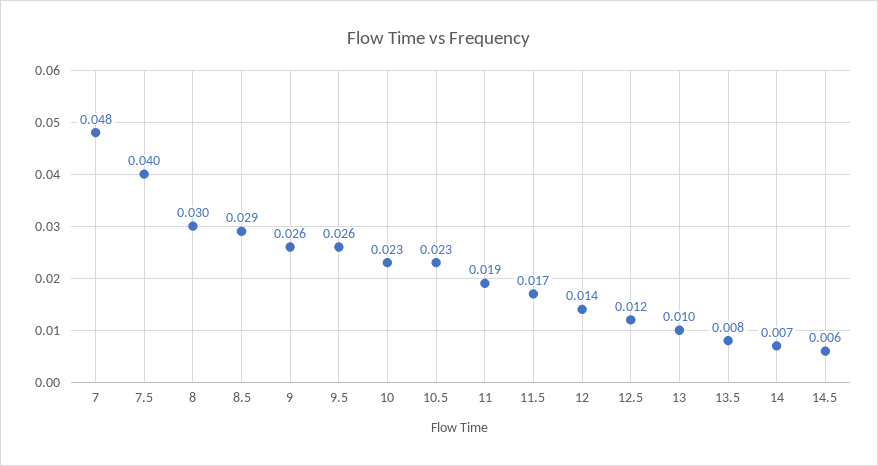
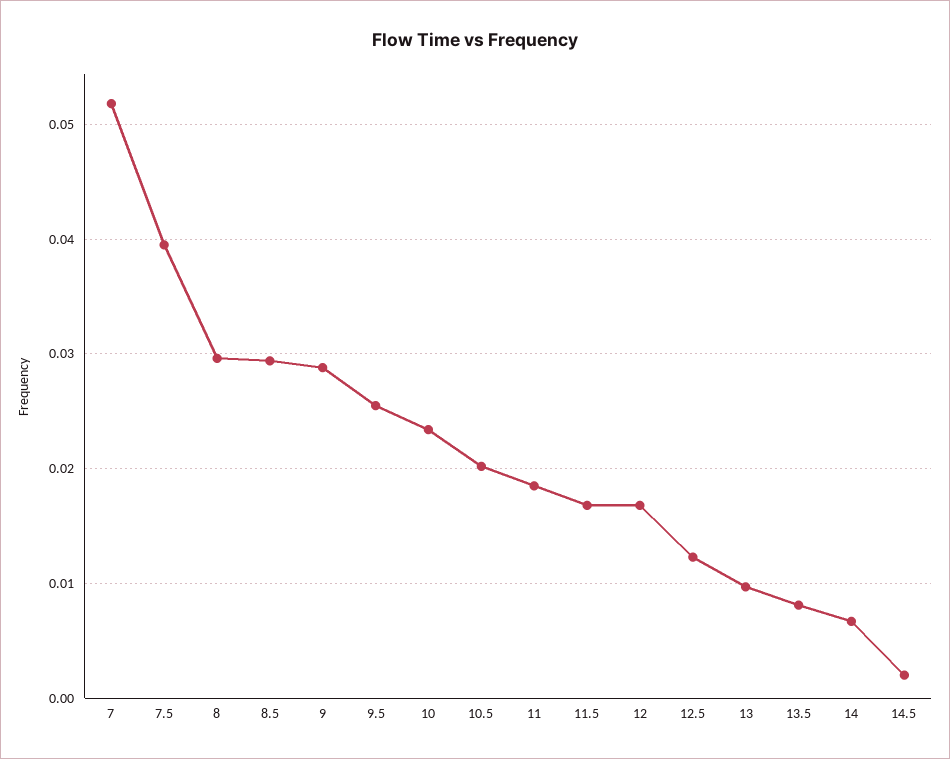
  {
-   "7": 0.048,
+   "7": 0.052,
    "7.5": 0.04,
    "8": 0.03,
    "8.5": 0.029,
-   "9": 0.026,
+   "9": 0.029,
    "9.5": 0.026,
    "10": 0.023,
-   "10.5": 0.023,
+   "10.5": 0.02,
    "11": 0.019,
    "11.5": 0.017,
-   "12": 0.014,
+   "12": 0.017,
    "12.5": 0.012,
    "13": 0.01,
    "13.5": 0.008,
    "14": 0.007,
-   "14.5": 0.006
+   "14.5": 0.002
  }

